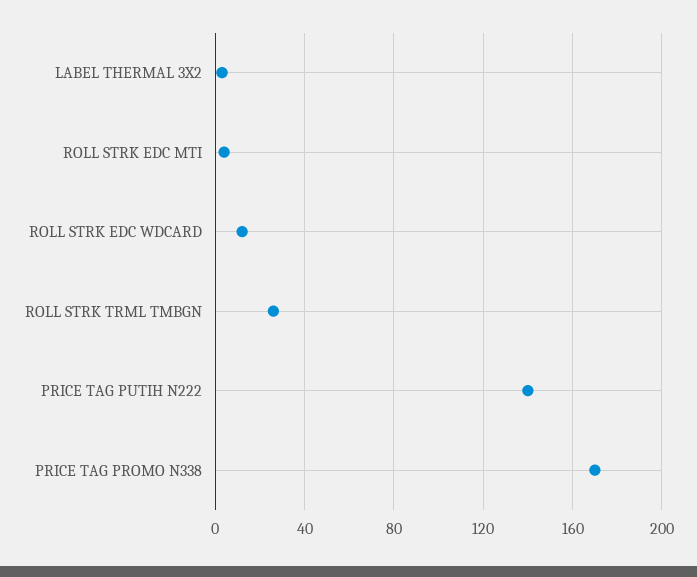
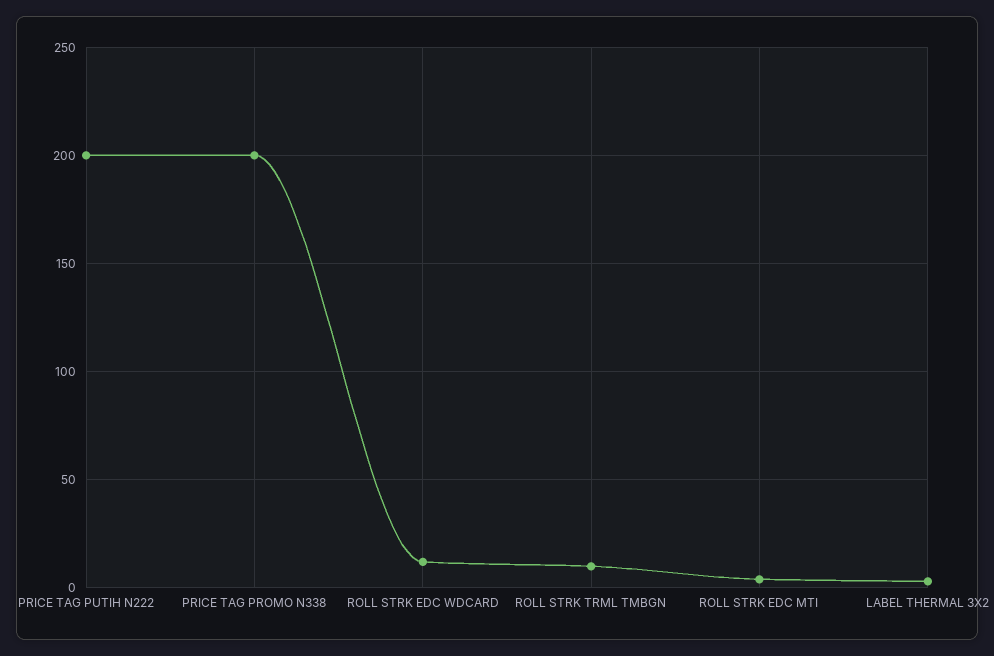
  {
    "LABEL THERMAL 3X2": 5,
    "ROLL STRK EDC MTI": 5,
    "ROLL STRK EDC WDCARD": 10,
-   "ROLL STRK TRML TMBGN": 25,
+   "ROLL STRK TRML TMBGN": 10,
-   "PRICE TAG PUTIH N222": 140,
+   "PRICE TAG PUTIH N222": 200,
-   "PRICE TAG PROMO N338": 170
+   "PRICE TAG PROMO N338": 200
  }

